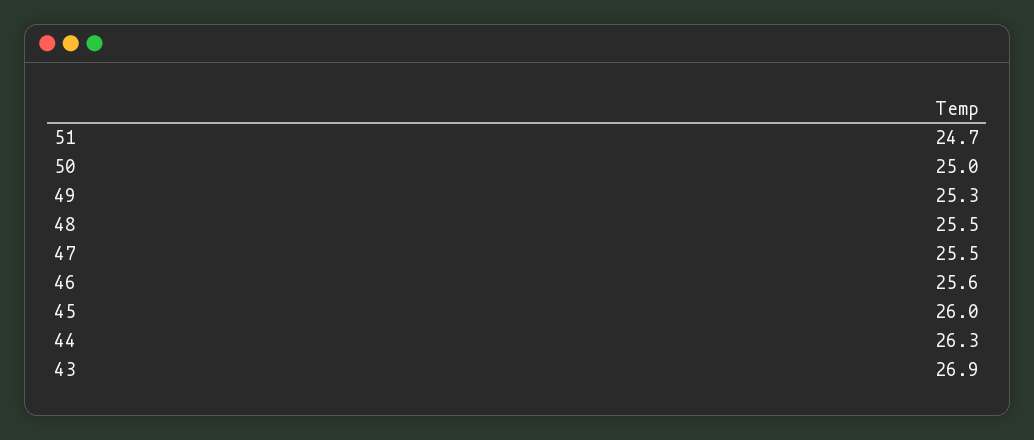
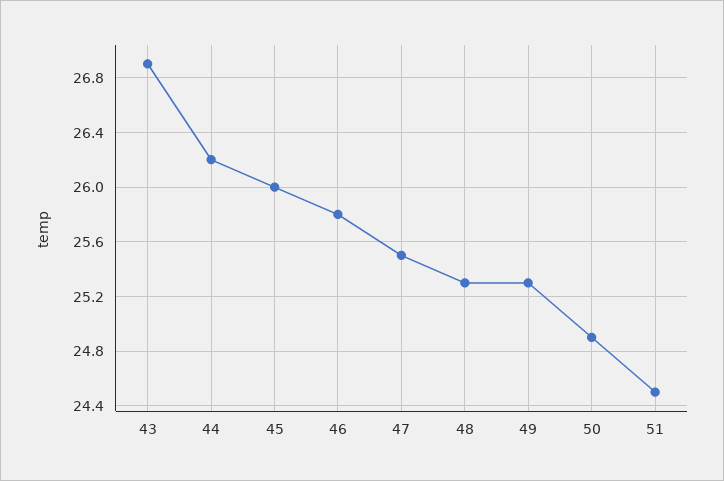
  {
-   "51": 24.7,
+   "51": 24.5,
-   "50": 25,
+   "50": 24.9,
    "49": 25.3,
-   "48": 25.5,
+   "48": 25.3,
    "47": 25.5,
-   "46": 25.6,
+   "46": 25.8,
    "45": 26,
-   "44": 26.3,
+   "44": 26.2,
    "43": 26.9
  }

